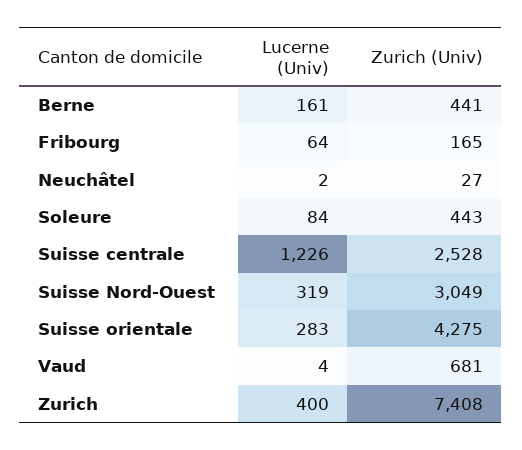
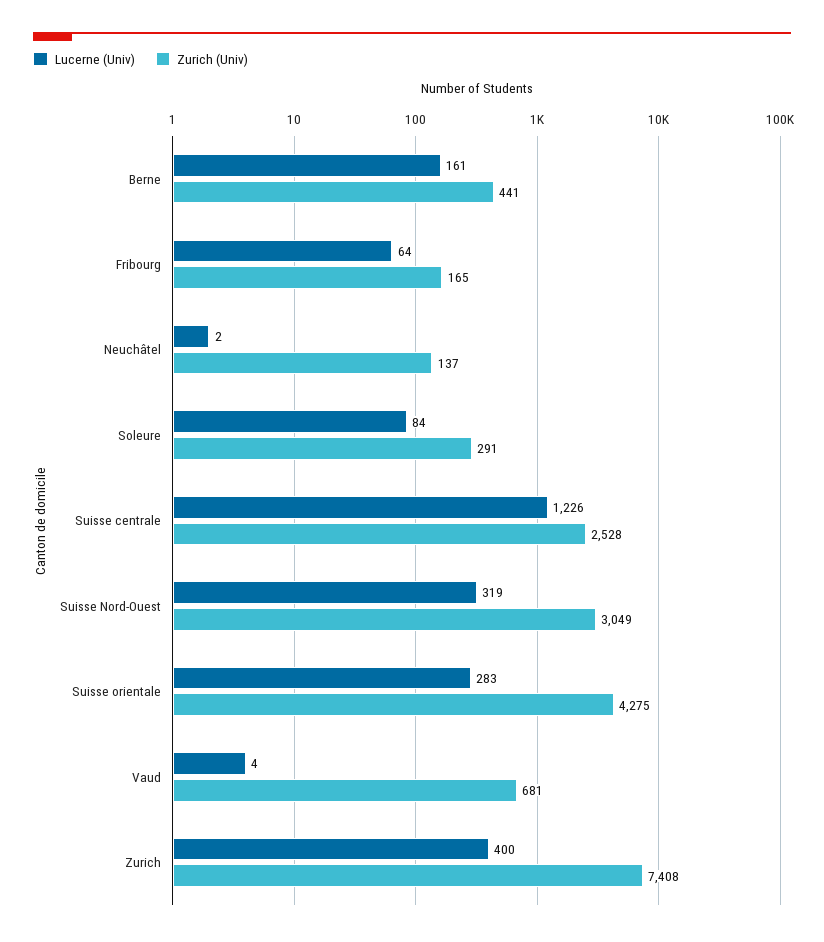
  {
    "Lucerne (Univ)": {
      "Berne": 161,
      "Fribourg": 64,
      "Neuchâtel": 2,
      "Soleure": 84,
      "Suisse centrale": 1226,
      "Suisse Nord-Ouest": 319,
      "Suisse orientale": 283,
      "Vaud": 4,
      "Zurich": 400
    },
    "Zurich (Univ)": {
      "Berne": 441,
      "Fribourg": 165,
-     "Neuchâtel": 27,
+     "Neuchâtel": 137,
-     "Soleure": 443,
+     "Soleure": 291,
      "Suisse centrale": 2528,
      "Suisse Nord-Ouest": 3049,
      "Suisse orientale": 4275,
      "Vaud": 681,
      "Zurich": 7408
    }
  }

